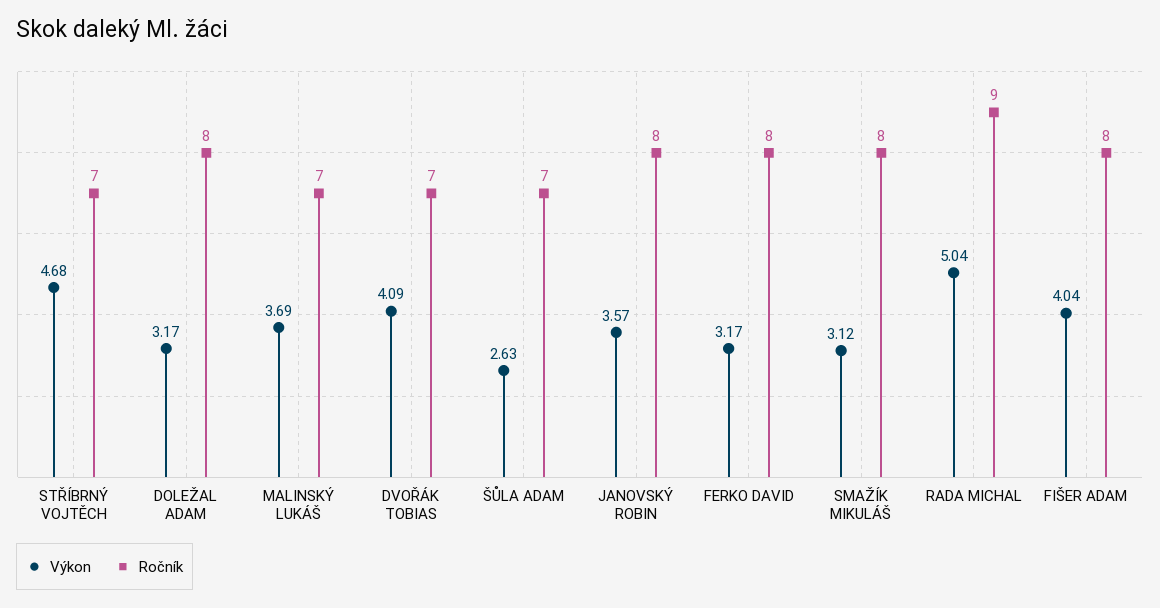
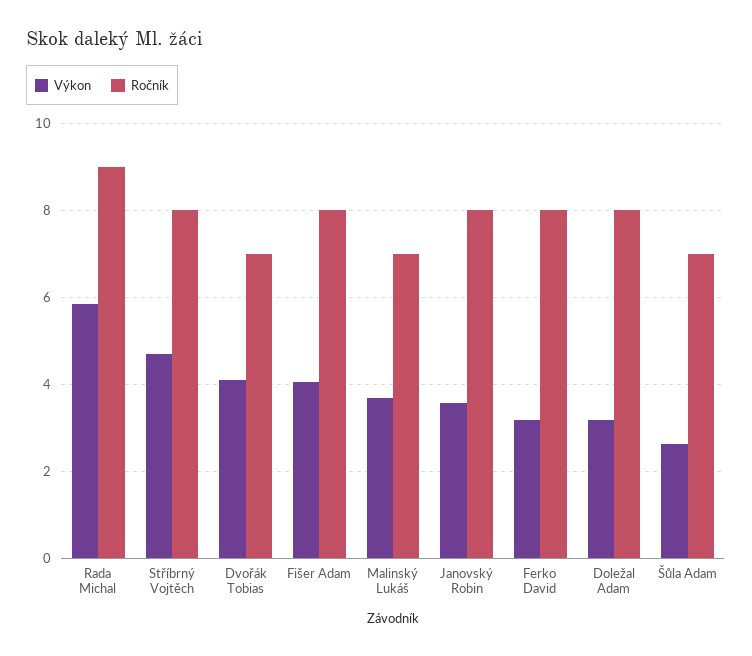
  {
    "Výkon": {
      "STŘÍBRNÝ VOJTĚCH": 4.68,
      "DOLEŽAL ADAM": 3.17,
      "MALINSKÝ LUKÁŠ": 3.69,
      "DVOŘÁK TOBIAS": 4.09,
      "ŠŮLA ADAM": 2.63,
      "JANOVSKÝ ROBIN": 3.57,
      "FERKO DAVID": 3.17,
-     "SMAŽÍK MIKULÁŠ": 3.12,
-     "RADA MICHAL": 5.04,
+     "RADA MICHAL": 5.8,
      "FIŠER ADAM": 4.04
    },
    "Ročník": {
-     "STŘÍBRNÝ VOJTĚCH": 7,
+     "STŘÍBRNÝ VOJTĚCH": 8,
      "DOLEŽAL ADAM": 8,
      "MALINSKÝ LUKÁŠ": 7,
      "DVOŘÁK TOBIAS": 7,
      "ŠŮLA ADAM": 7,
      "JANOVSKÝ ROBIN": 8,
      "FERKO DAVID": 8,
-     "SMAŽÍK MIKULÁŠ": 8,
      "RADA MICHAL": 9,
      "FIŠER ADAM": 8
    }
  }

